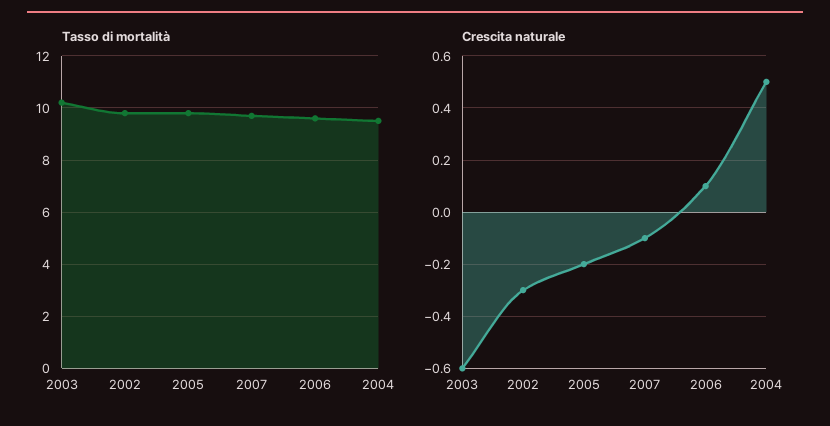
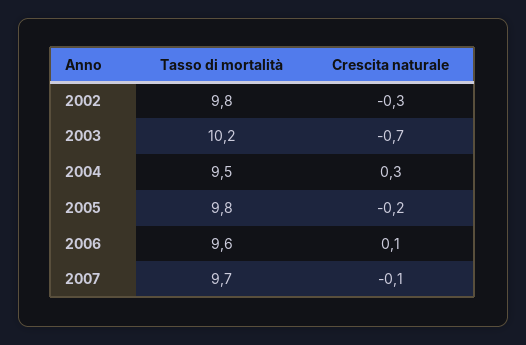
  {
    "Tasso di mortalità": {
      "2003": 10.2,
      "2002": 9.8,
      "2005": 9.8,
      "2007": 9.7,
      "2006": 9.6,
      "2004": 9.5
    },
    "Crescita naturale": {
-     "2003": -0.6,
+     "2003": -0.7,
      "2002": -0.3,
      "2005": -0.2,
      "2007": -0.1,
      "2006": 0.1,
-     "2004": 0.5
+     "2004": 0.3
    }
  }

